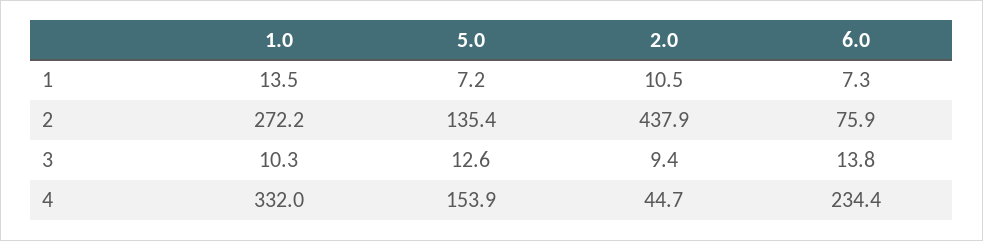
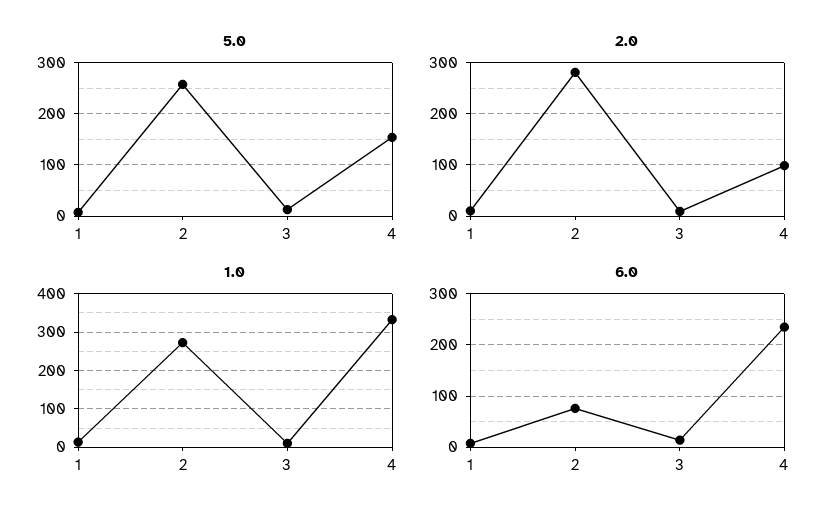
  {
    "1.0": {
      "1": 13.5,
      "2": 272.2,
      "3": 10.3,
      "4": 332
    },
    "5.0": {
      "1": 7.2,
-     "2": 135.4,
+     "2": 260,
      "3": 12.6,
      "4": 153.9
    },
    "2.0": {
      "1": 10.5,
-     "2": 437.9,
+     "2": 280,
      "3": 9.4,
-     "4": 44.7
+     "4": 100
    },
    "6.0": {
      "1": 7.3,
      "2": 75.9,
      "3": 13.8,
      "4": 234.4
    }
  }

